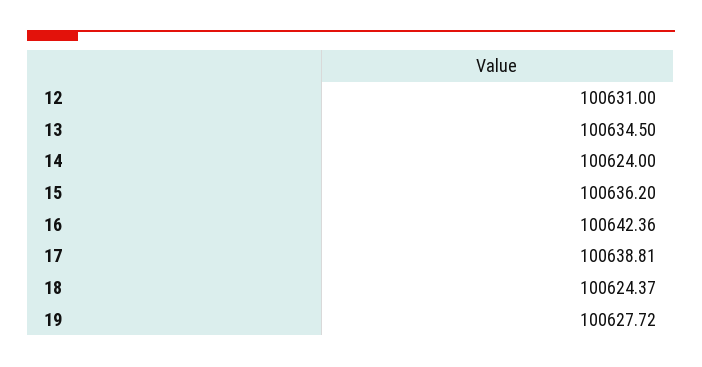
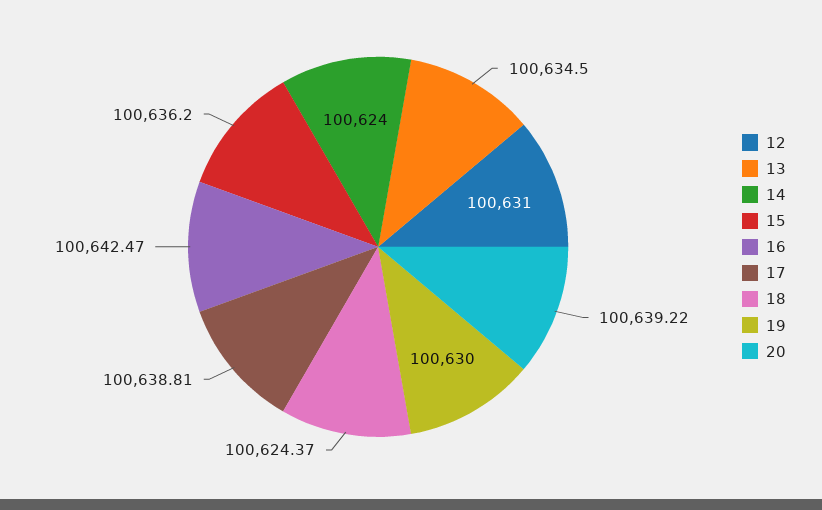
  {
    "12": 100631,
    "13": 100634.5,
    "14": 100624,
    "15": 100636.2,
-   "16": 100642.36,
+   "16": 100642.47,
    "17": 100638.81,
    "18": 100624.37,
-   "19": 100627.72
+   "19": 100630,
+   "20": 100639.22
  }

